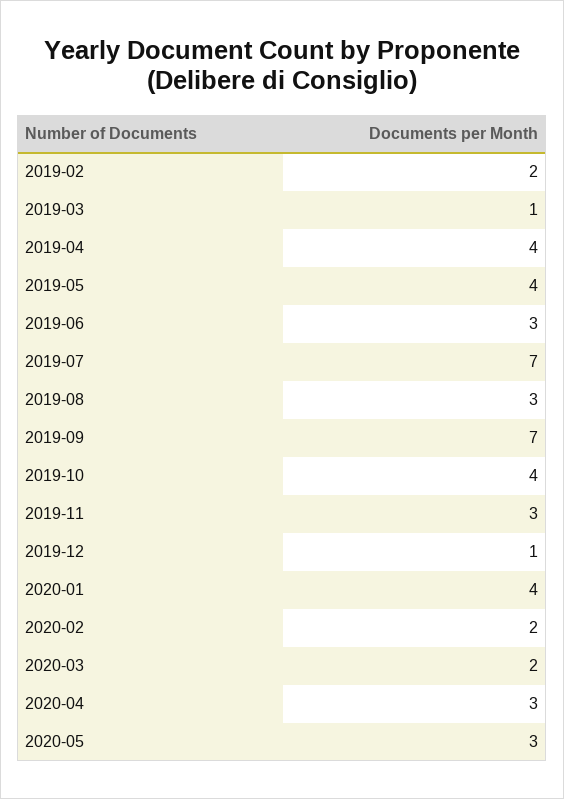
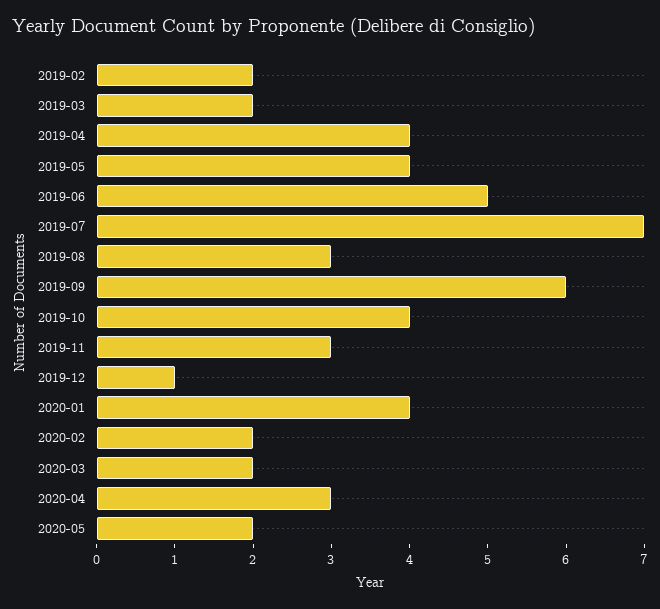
  {
    "2019-02": 2,
-   "2019-03": 1,
+   "2019-03": 2,
    "2019-04": 4,
    "2019-05": 4,
-   "2019-06": 3,
+   "2019-06": 5,
    "2019-07": 7,
    "2019-08": 3,
-   "2019-09": 7,
+   "2019-09": 6,
    "2019-10": 4,
    "2019-11": 3,
    "2019-12": 1,
    "2020-01": 4,
    "2020-02": 2,
    "2020-03": 2,
    "2020-04": 3,
-   "2020-05": 3
+   "2020-05": 2
  }

